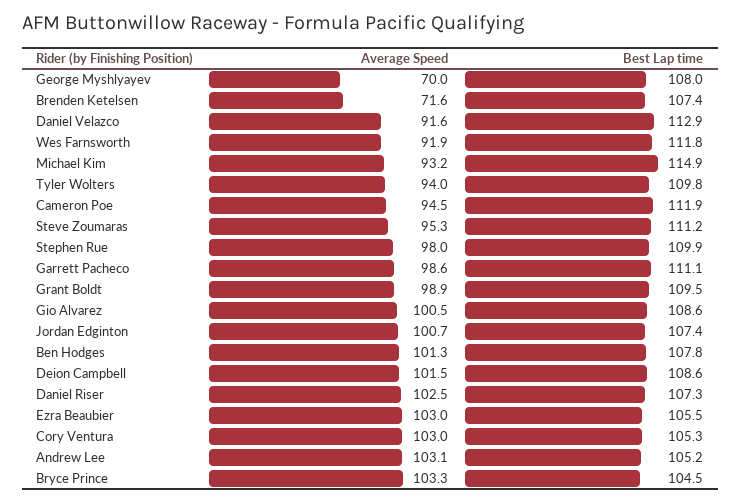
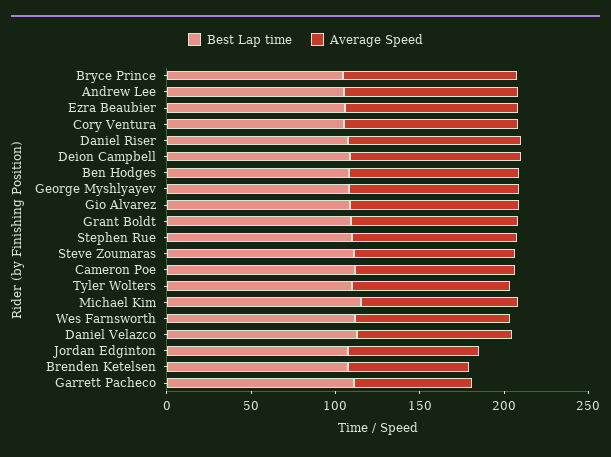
  {
    "Average Speed": {
-     "George Myshlyayev": 70,
+     "George Myshlyayev": 100,
      "Brenden Ketelsen": 71.6,
      "Daniel Velazco": 91.6,
      "Wes Farnsworth": 91.9,
      "Michael Kim": 93.2,
      "Tyler Wolters": 94,
      "Cameron Poe": 94.5,
      "Steve Zoumaras": 95.3,
      "Stephen Rue": 98,
-     "Garrett Pacheco": 98.6,
+     "Garrett Pacheco": 70,
      "Grant Boldt": 98.9,
      "Gio Alvarez": 100.5,
-     "Jordan Edginton": 100.7,
+     "Jordan Edginton": 80,
      "Ben Hodges": 101.3,
      "Deion Campbell": 101.5,
      "Daniel Riser": 102.5,
      "Ezra Beaubier": 103,
      "Cory Ventura": 103,
      "Andrew Lee": 103.1,
      "Bryce Prince": 103.3
    },
    "Best Lap time": {
      "George Myshlyayev": 108,
      "Brenden Ketelsen": 107.4,
      "Daniel Velazco": 112.9,
      "Wes Farnsworth": 111.8,
      "Michael Kim": 114.9,
      "Tyler Wolters": 109.8,
      "Cameron Poe": 111.9,
      "Steve Zoumaras": 111.2,
      "Stephen Rue": 109.9,
      "Garrett Pacheco": 111.1,
      "Grant Boldt": 109.5,
      "Gio Alvarez": 108.6,
      "Jordan Edginton": 107.4,
      "Ben Hodges": 107.8,
      "Deion Campbell": 108.6,
      "Daniel Riser": 107.3,
      "Ezra Beaubier": 105.5,
      "Cory Ventura": 105.3,
      "Andrew Lee": 105.2,
      "Bryce Prince": 104.5
    }
  }

